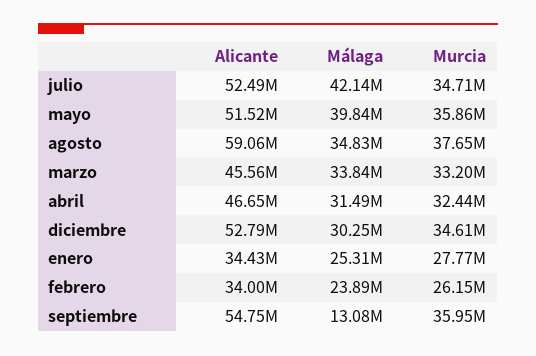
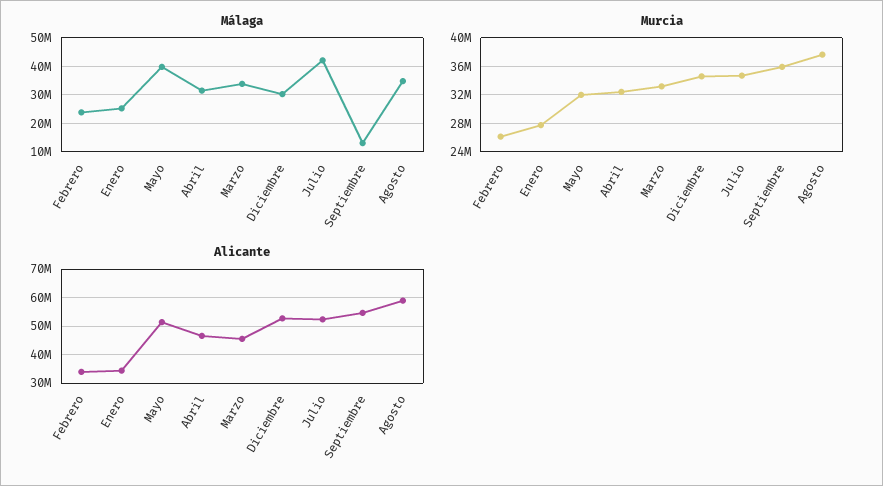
  {
    "Alicante": {
      "julio": 52490000,
      "mayo": 51520000,
      "agosto": 59060000,
      "marzo": 45560000,
      "abril": 46650000,
      "diciembre": 52790000,
      "enero": 34430000,
      "febrero": 34000000,
      "septiembre": 54750000
    },
    "Málaga": {
      "julio": 42140000,
      "mayo": 39840000,
      "agosto": 34830000,
      "marzo": 33840000,
      "abril": 31490000,
      "diciembre": 30250000,
      "enero": 25310000,
      "febrero": 23890000,
      "septiembre": 13080000
    },
    "Murcia": {
      "julio": 34710000,
-     "mayo": 35860000,
+     "mayo": 32000000,
      "agosto": 37650000,
      "marzo": 33200000,
      "abril": 32440000,
      "diciembre": 34610000,
      "enero": 27770000,
      "febrero": 26150000,
      "septiembre": 35950000
    }
  }

